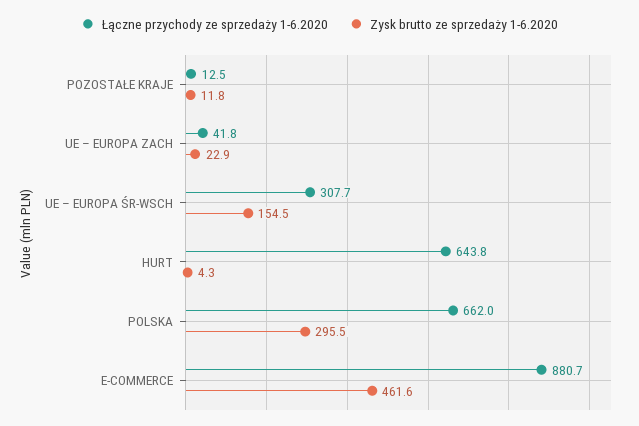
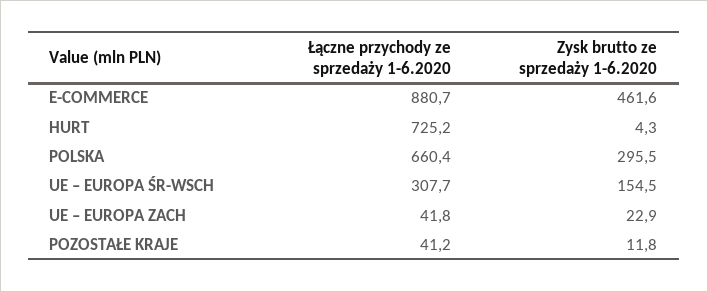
  {
    "Łączne przychody ze sprzedaży 1-6.2020": {
-     "POZOSTAŁE KRAJE": 12.5,
+     "POZOSTAŁE KRAJE": 41.2,
      "UE – EUROPA ZACH": 41.8,
      "UE – EUROPA ŚR-WSCH": 307.7,
-     "HURT": 643.8,
+     "HURT": 725.2,
-     "POLSKA": 662,
+     "POLSKA": 660.4,
      "E-COMMERCE": 880.7
    },
    "Zysk brutto ze sprzedaży 1-6.2020": {
      "POZOSTAŁE KRAJE": 11.8,
      "UE – EUROPA ZACH": 22.9,
      "UE – EUROPA ŚR-WSCH": 154.5,
      "HURT": 4.3,
      "POLSKA": 295.5,
      "E-COMMERCE": 461.6
    }
  }

